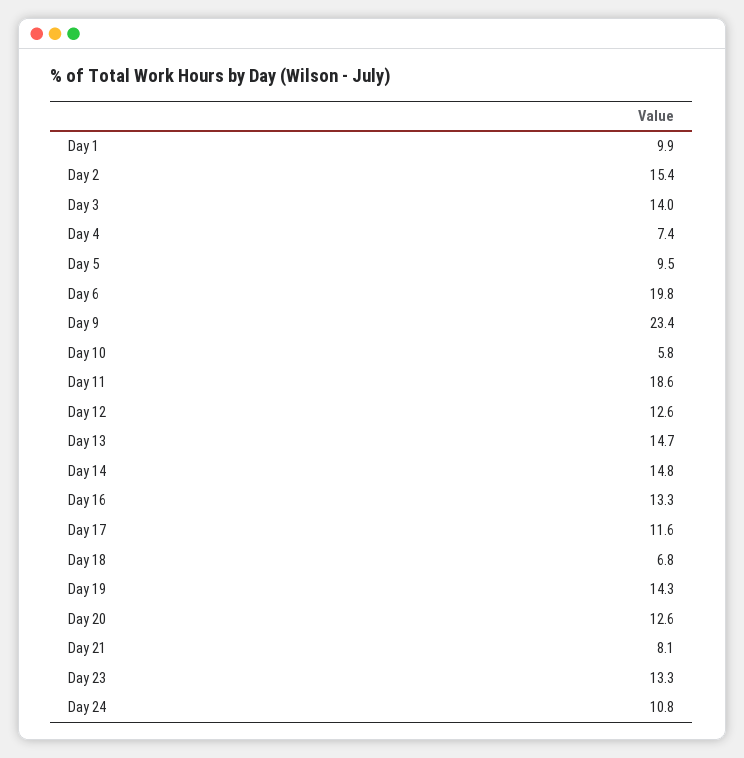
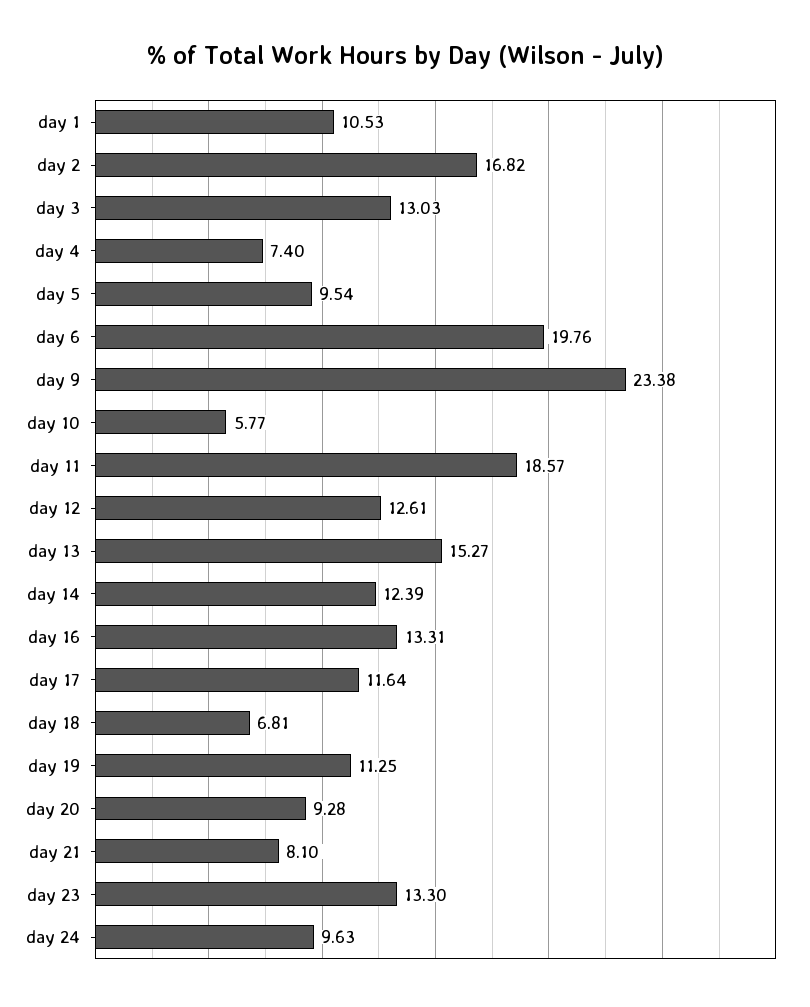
  {
-   "Day 1": 9.9,
+   "Day 1": 10.53,
-   "Day 2": 15.4,
+   "Day 2": 16.82,
-   "Day 3": 14,
+   "Day 3": 13.03,
    "Day 4": 7.4,
    "Day 5": 9.54,
    "Day 6": 19.76,
    "Day 9": 23.38,
    "Day 10": 5.77,
    "Day 11": 18.57,
    "Day 12": 12.61,
-   "Day 13": 14.7,
+   "Day 13": 15.27,
-   "Day 14": 14.8,
+   "Day 14": 12.39,
    "Day 16": 13.31,
    "Day 17": 11.64,
    "Day 18": 6.81,
-   "Day 19": 14.3,
+   "Day 19": 11.25,
-   "Day 20": 12.6,
+   "Day 20": 9.28,
    "Day 21": 8.1,
    "Day 23": 13.3,
-   "Day 24": 10.8
+   "Day 24": 9.63
  }

